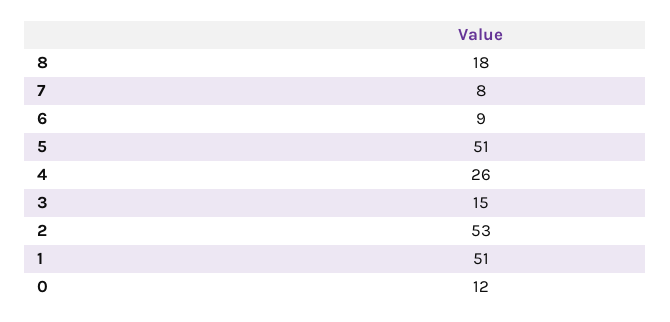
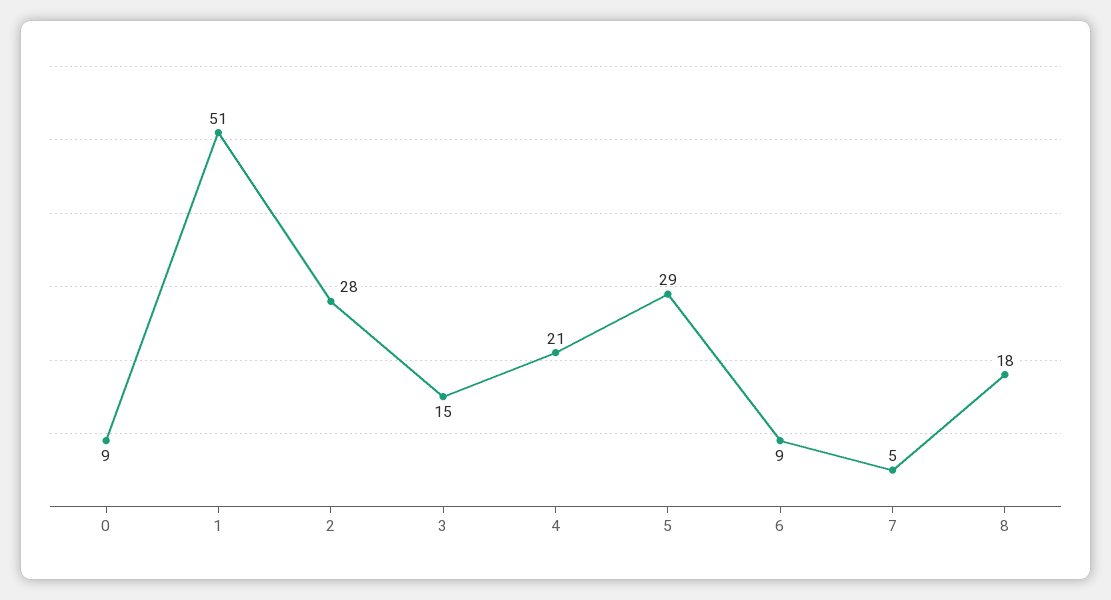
  {
    "8": 18,
-   "7": 8,
+   "7": 5,
    "6": 9,
-   "5": 51,
+   "5": 29,
-   "4": 26,
+   "4": 21,
    "3": 15,
-   "2": 53,
+   "2": 28,
    "1": 51,
-   "0": 12
+   "0": 9
  }

